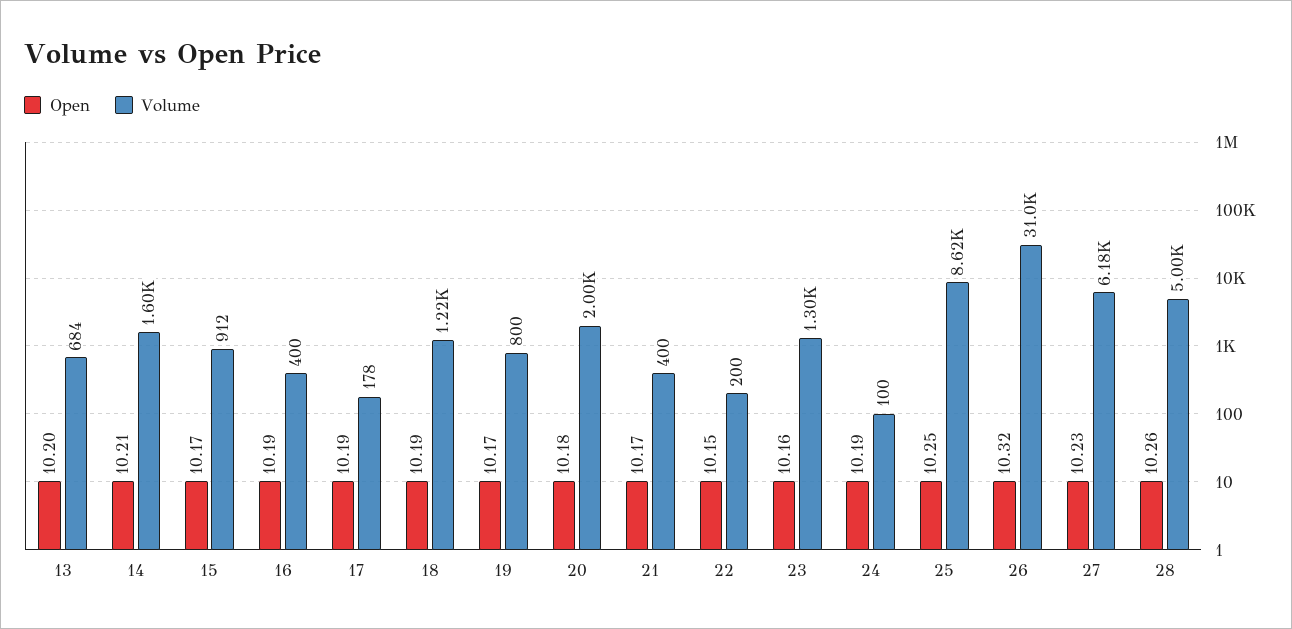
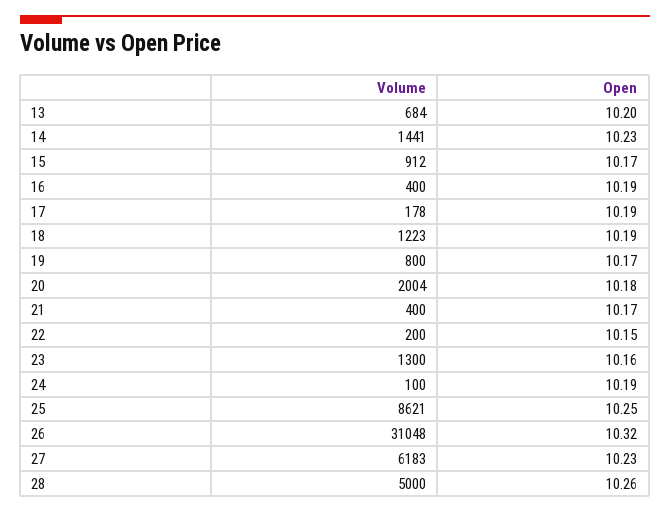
  {
    "Open": {
      "13": 10.2,
-     "14": 10.21,
+     "14": 10.23,
      "15": 10.17,
      "16": 10.19,
      "17": 10.19,
      "18": 10.19,
      "19": 10.17,
      "20": 10.18,
      "21": 10.17,
      "22": 10.15,
      "23": 10.16,
      "24": 10.19,
      "25": 10.25,
      "26": 10.32,
      "27": 10.23,
      "28": 10.26
    },
    "Volume": {
      "13": 684,
-     "14": 1600,
+     "14": 1441,
      "15": 912,
      "16": 400,
      "17": 178,
      "18": 1223,
      "19": 800,
      "20": 2004,
      "21": 400,
      "22": 200,
      "23": 1300,
      "24": 100,
      "25": 8621,
      "26": 31048,
      "27": 6183,
      "28": 5000
    }
  }

